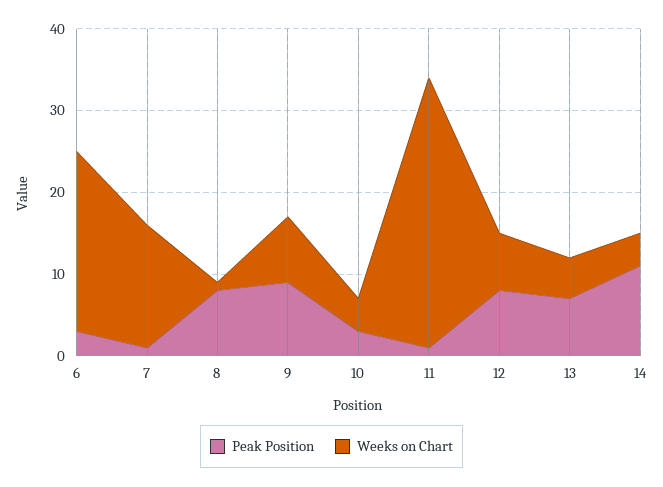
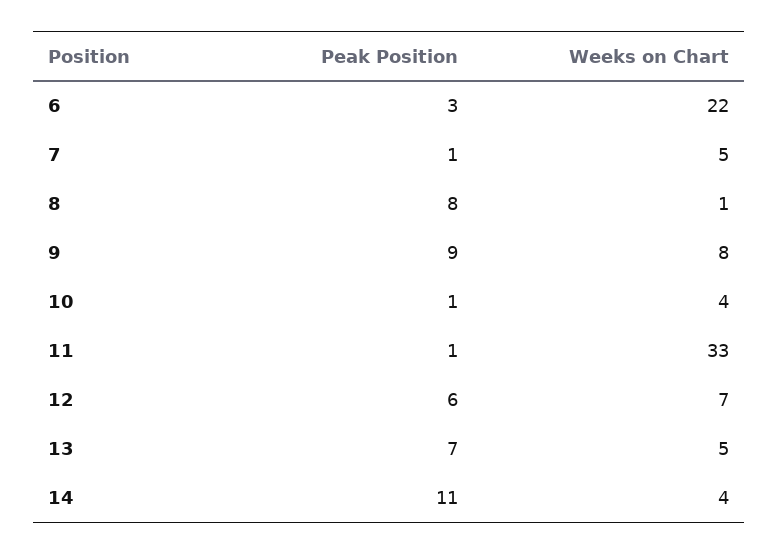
  {
    "Peak Position": {
      "6": 3,
      "7": 1,
      "8": 8,
      "9": 9,
-     "10": 3,
+     "10": 1,
      "11": 1,
-     "12": 8,
+     "12": 6,
      "13": 7,
      "14": 11
    },
    "Weeks on Chart": {
      "6": 22,
-     "7": 15,
+     "7": 5,
      "8": 1,
      "9": 8,
      "10": 4,
      "11": 33,
      "12": 7,
      "13": 5,
      "14": 4
    }
  }

